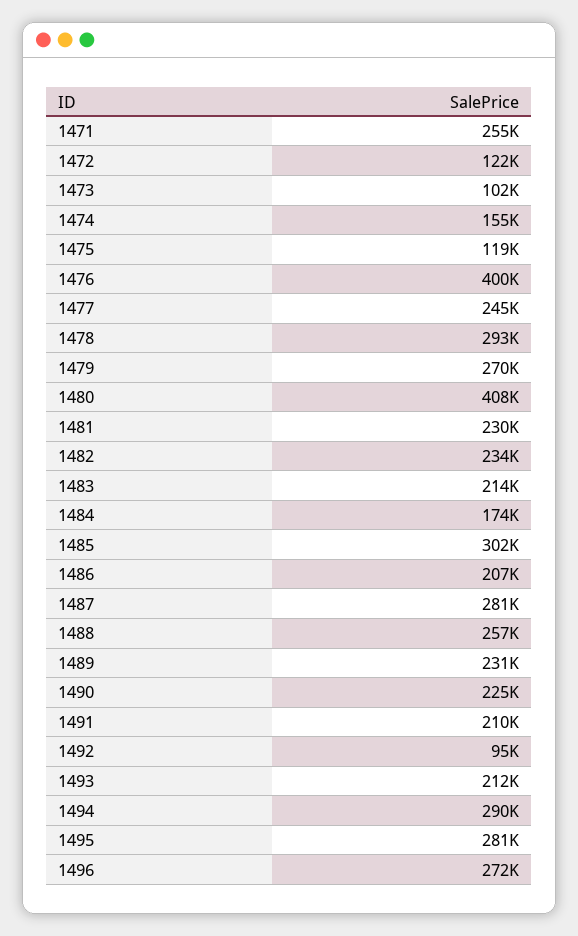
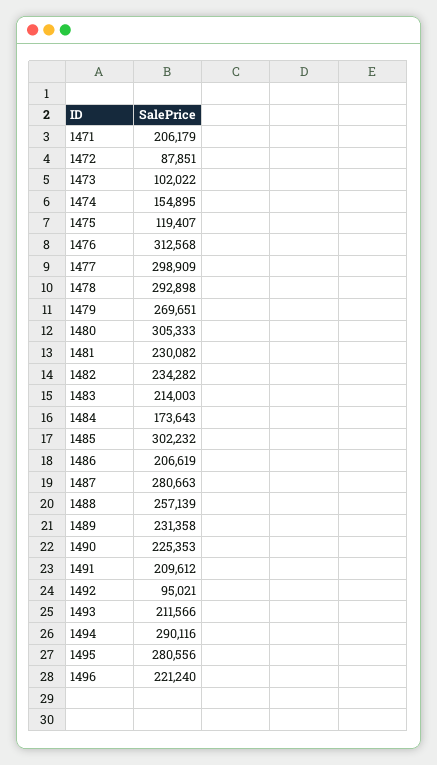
  {
-   "1471": 255000,
+   "1471": 206179,
-   "1472": 122000,
+   "1472": 87851,
    "1473": 102022,
    "1474": 154895,
    "1475": 119407,
-   "1476": 400000,
+   "1476": 312568,
-   "1477": 245000,
+   "1477": 298909,
    "1478": 292898,
    "1479": 269651,
-   "1480": 408000,
+   "1480": 305333,
    "1481": 230082,
    "1482": 234282,
    "1483": 214003,
    "1484": 173643,
    "1485": 302232,
    "1486": 206619,
    "1487": 280663,
    "1488": 257139,
    "1489": 231358,
    "1490": 225353,
    "1491": 209612,
    "1492": 95021,
    "1493": 211566,
    "1494": 290116,
    "1495": 280556,
-   "1496": 272000
+   "1496": 221240
  }

